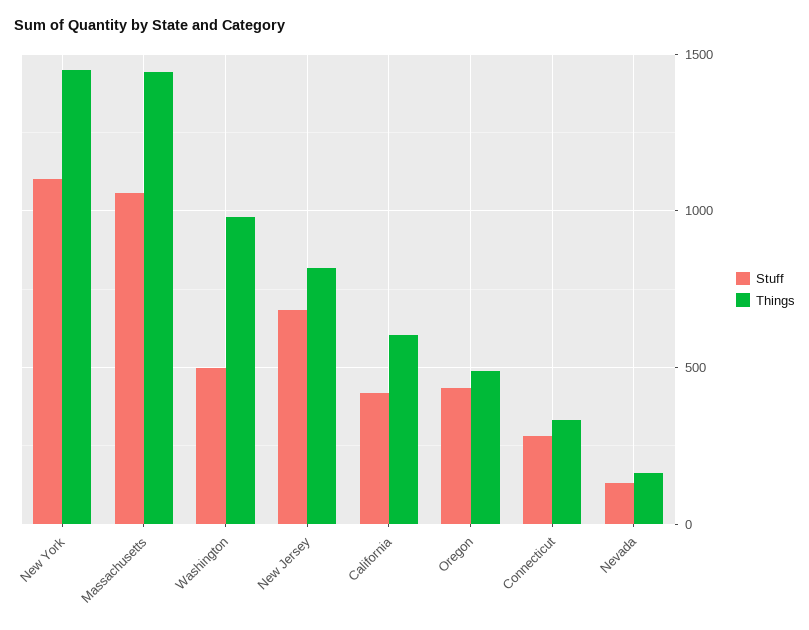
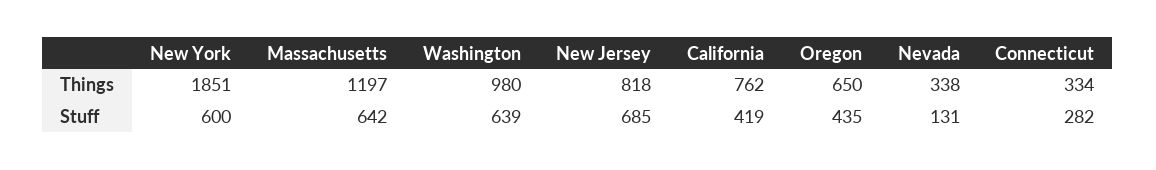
  {
    "Stuff": {
-     "New York": 1100,
+     "New York": 600,
-     "Massachusetts": 1050,
+     "Massachusetts": 642,
-     "Washington": 500,
+     "Washington": 639,
      "New Jersey": 685,
      "California": 419,
      "Oregon": 435,
      "Connecticut": 282,
      "Nevada": 131
    },
    "Things": {
-     "New York": 1450,
+     "New York": 1851,
-     "Massachusetts": 1450,
+     "Massachusetts": 1197,
      "Washington": 980,
      "New Jersey": 818,
-     "California": 600,
+     "California": 762,
-     "Oregon": 500,
+     "Oregon": 650,
      "Connecticut": 334,
-     "Nevada": 150
+     "Nevada": 338
    }
  }

